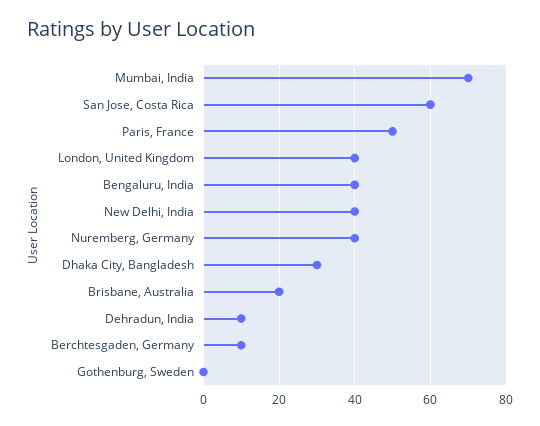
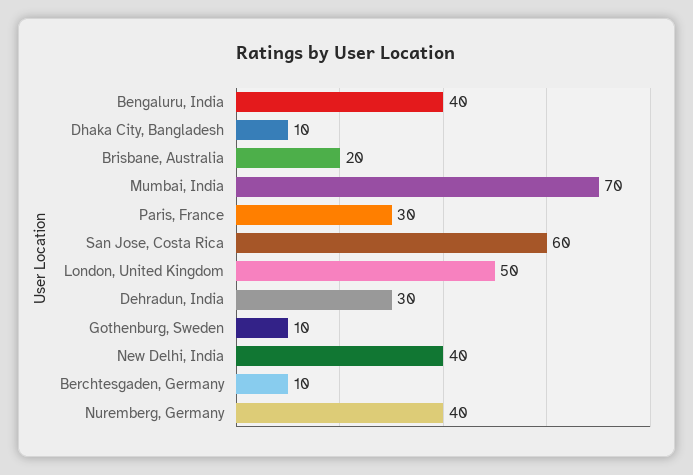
  {
    "Mumbai, India": 70,
    "San Jose, Costa Rica": 60,
-   "Paris, France": 50,
+   "Paris, France": 30,
-   "London, United Kingdom": 40,
+   "London, United Kingdom": 50,
    "Bengaluru, India": 40,
    "New Delhi, India": 40,
    "Nuremberg, Germany": 40,
-   "Dhaka City, Bangladesh": 30,
+   "Dhaka City, Bangladesh": 10,
    "Brisbane, Australia": 20,
-   "Dehradun, India": 10,
+   "Dehradun, India": 30,
    "Berchtesgaden, Germany": 10,
-   "Gothenburg, Sweden": 0
+   "Gothenburg, Sweden": 10
  }

